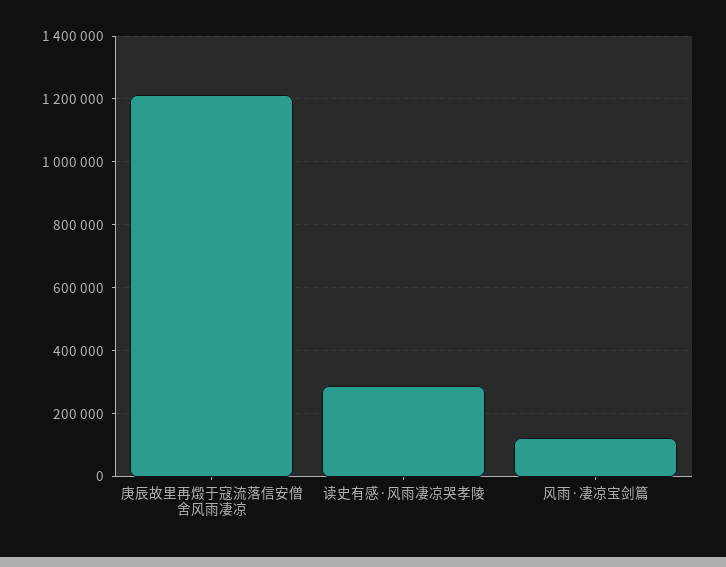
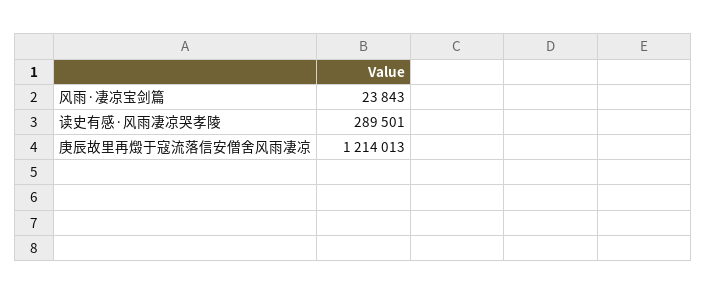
  {
    "庚辰故里再燬于寇流落信安僧舍风雨凄凉": 1214013,
    "读史有感·风雨凄凉哭孝陵": 289501,
-   "风雨·凄凉宝剑篇": 120000
+   "风雨·凄凉宝剑篇": 23843
  }

